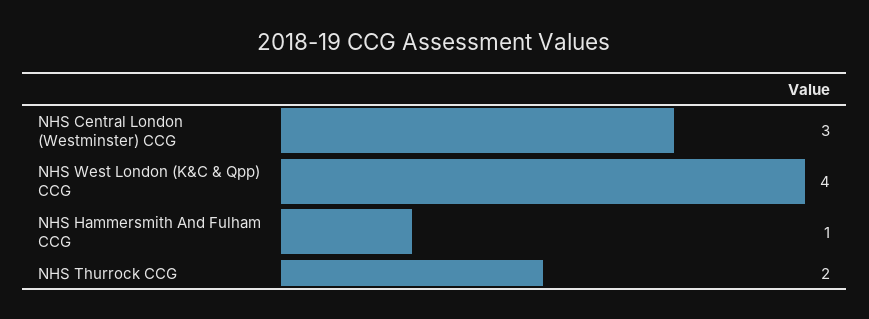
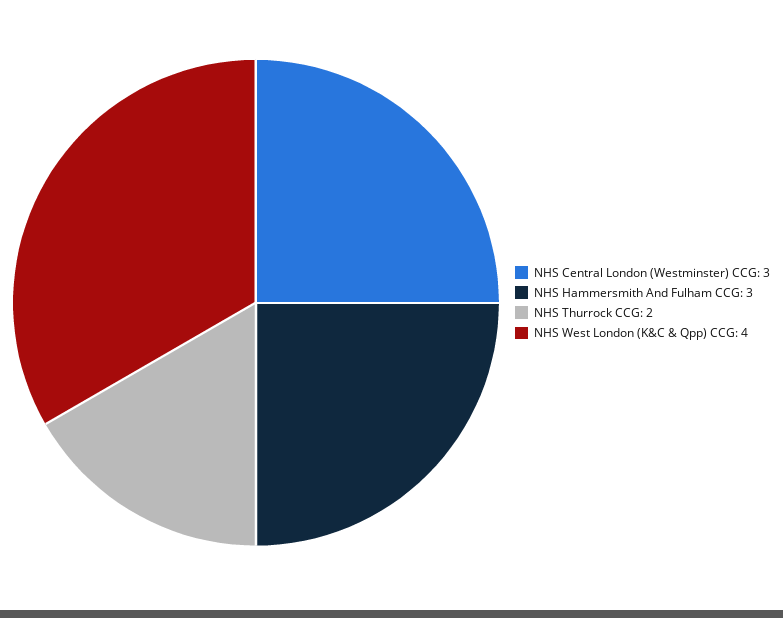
  {
    "NHS Central London (Westminster) CCG": 3,
    "NHS West London (K&C & Qpp) CCG": 4,
-   "NHS Hammersmith And Fulham CCG": 1,
+   "NHS Hammersmith And Fulham CCG": 3,
    "NHS Thurrock CCG": 2
  }

